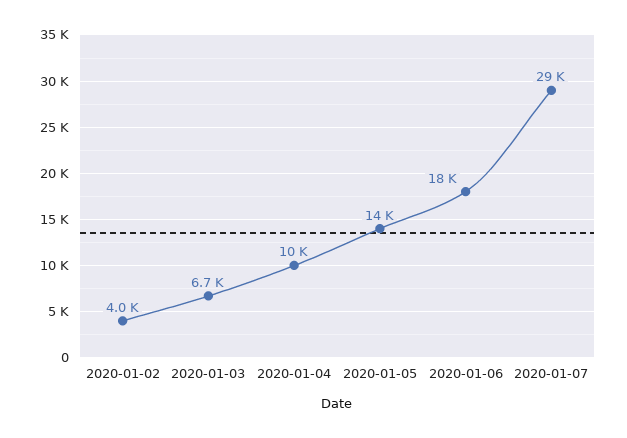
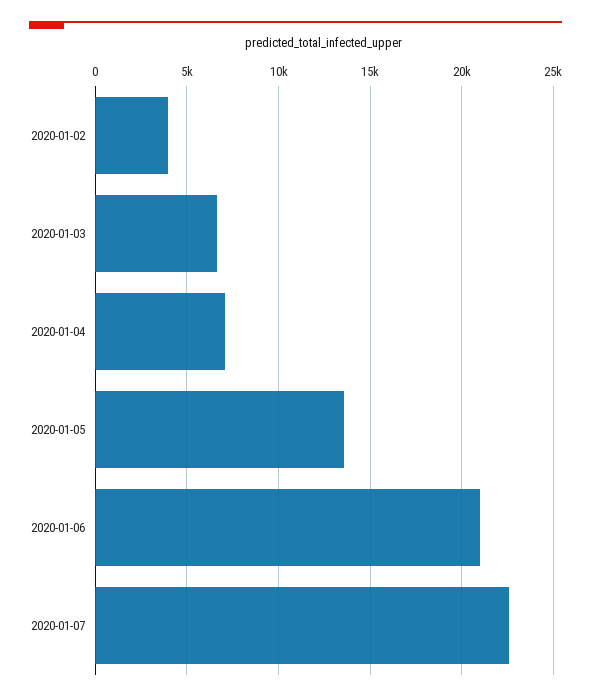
  {
    "2020-01-02": 4000,
    "2020-01-03": 6700,
-   "2020-01-04": 10000,
+   "2020-01-04": 7000,
    "2020-01-05": 14000,
-   "2020-01-06": 18000,
+   "2020-01-06": 21000,
-   "2020-01-07": 29000
+   "2020-01-07": 22500
  }

